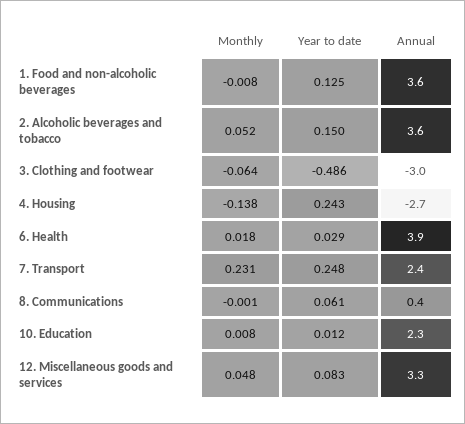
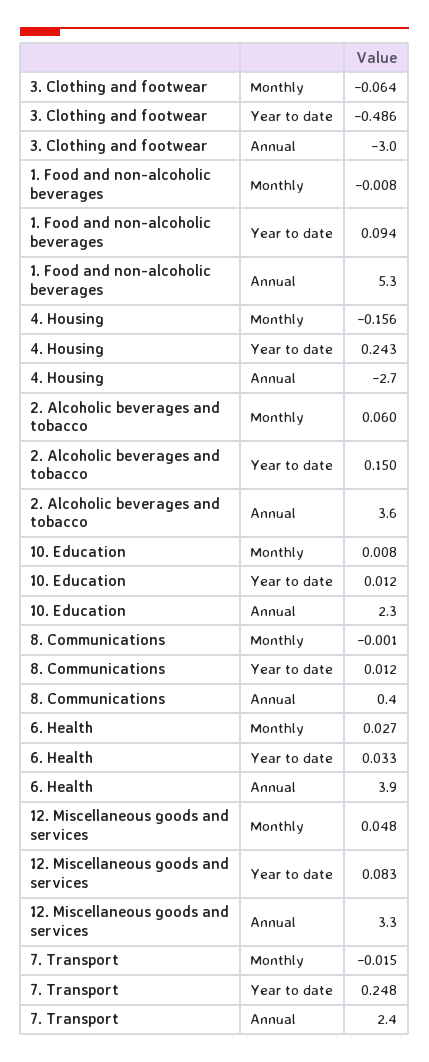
  {
    "Monthly": {
      "1. Food and non-alcoholic beverages": -0.008,
-     "2. Alcoholic beverages and tobacco": 0.052,
+     "2. Alcoholic beverages and tobacco": 0.06,
      "3. Clothing and footwear": -0.064,
-     "4. Housing": -0.138,
+     "4. Housing": -0.156,
-     "6. Health": 0.018,
+     "6. Health": 0.027,
-     "7. Transport": 0.231,
+     "7. Transport": -0.015,
      "8. Communications": -0.001,
      "10. Education": 0.008,
      "12. Miscellaneous goods and services": 0.048
    },
    "Year to date": {
-     "1. Food and non-alcoholic beverages": 0.125,
+     "1. Food and non-alcoholic beverages": 0.094,
      "2. Alcoholic beverages and tobacco": 0.15,
      "3. Clothing and footwear": -0.486,
      "4. Housing": 0.243,
-     "6. Health": 0.029,
+     "6. Health": 0.033,
      "7. Transport": 0.248,
-     "8. Communications": 0.061,
+     "8. Communications": 0.012,
      "10. Education": 0.012,
      "12. Miscellaneous goods and services": 0.083
    },
    "Annual": {
-     "1. Food and non-alcoholic beverages": 3.6,
+     "1. Food and non-alcoholic beverages": 5.3,
      "2. Alcoholic beverages and tobacco": 3.6,
      "3. Clothing and footwear": -3,
      "4. Housing": -2.7,
      "6. Health": 3.9,
      "7. Transport": 2.4,
      "8. Communications": 0.4,
      "10. Education": 2.3,
      "12. Miscellaneous goods and services": 3.3
    }
  }

